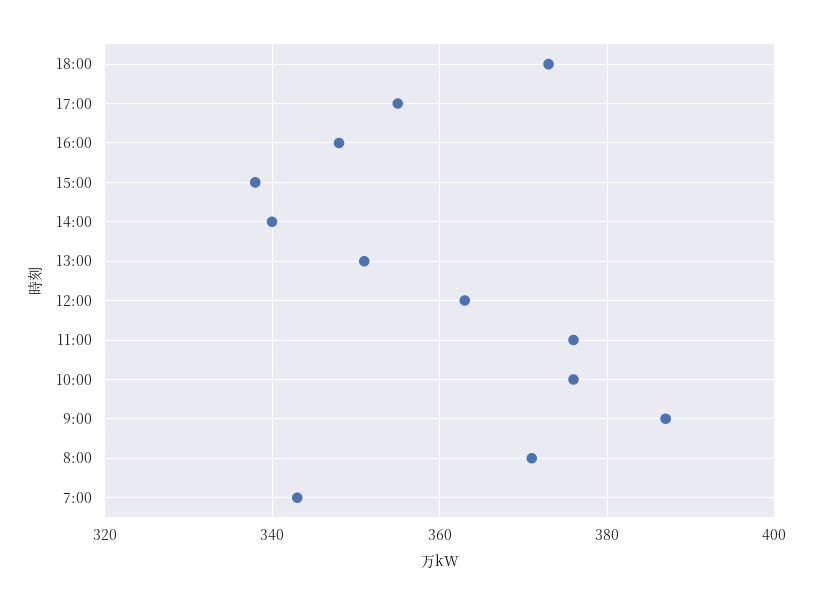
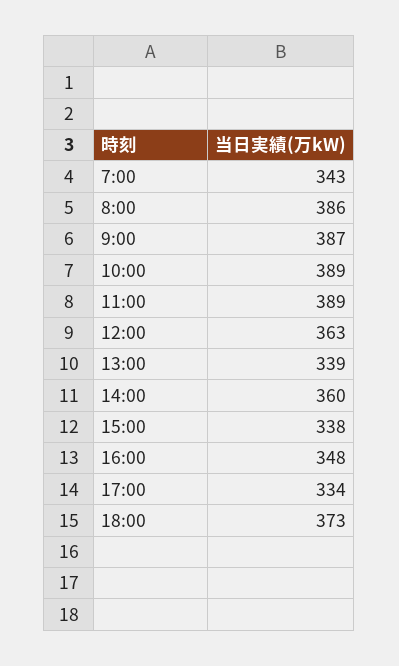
  {
    "18:00": 373,
-   "17:00": 355,
+   "17:00": 334,
    "16:00": 348,
    "15:00": 338,
-   "14:00": 340,
+   "14:00": 360,
-   "13:00": 350,
+   "13:00": 339,
    "12:00": 363,
-   "11:00": 375,
+   "11:00": 389,
-   "10:00": 375,
+   "10:00": 389,
    "9:00": 387,
-   "8:00": 370,
+   "8:00": 386,
    "7:00": 343
  }

